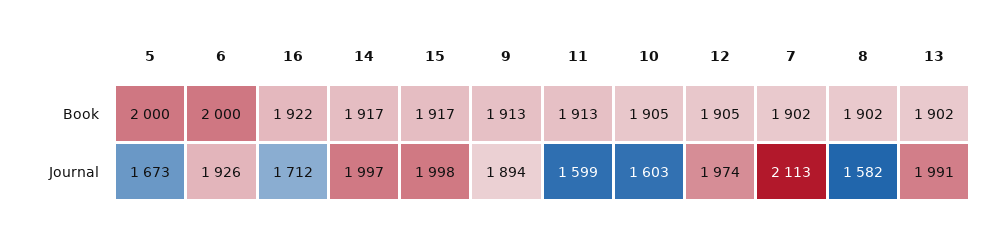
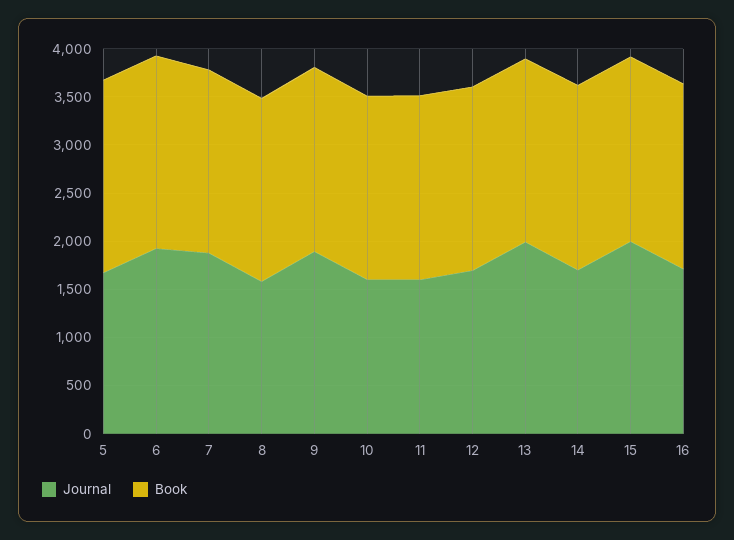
  {
    "Book": {
      "5": 2000,
      "6": 2000,
      "16": 1922,
      "14": 1917,
      "15": 1917,
      "9": 1913,
      "11": 1913,
      "10": 1905,
      "12": 1905,
      "7": 1902,
      "8": 1902,
      "13": 1902
    },
    "Journal": {
      "5": 1673,
      "6": 1926,
      "16": 1712,
-     "14": 1997,
+     "14": 1700,
      "15": 1998,
      "9": 1894,
      "11": 1599,
      "10": 1603,
-     "12": 1974,
+     "12": 1700,
-     "7": 2113,
+     "7": 1900,
      "8": 1582,
      "13": 1991
    }
  }

